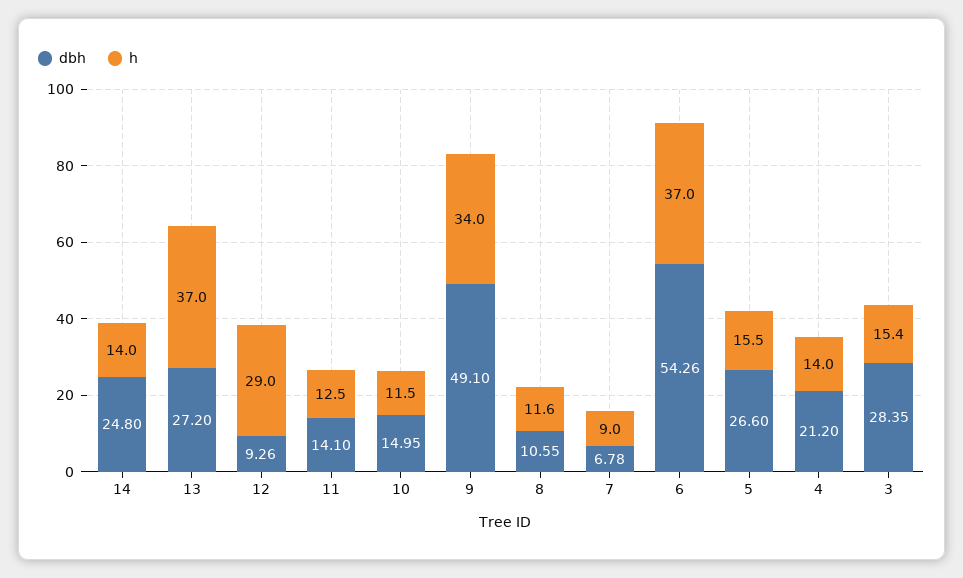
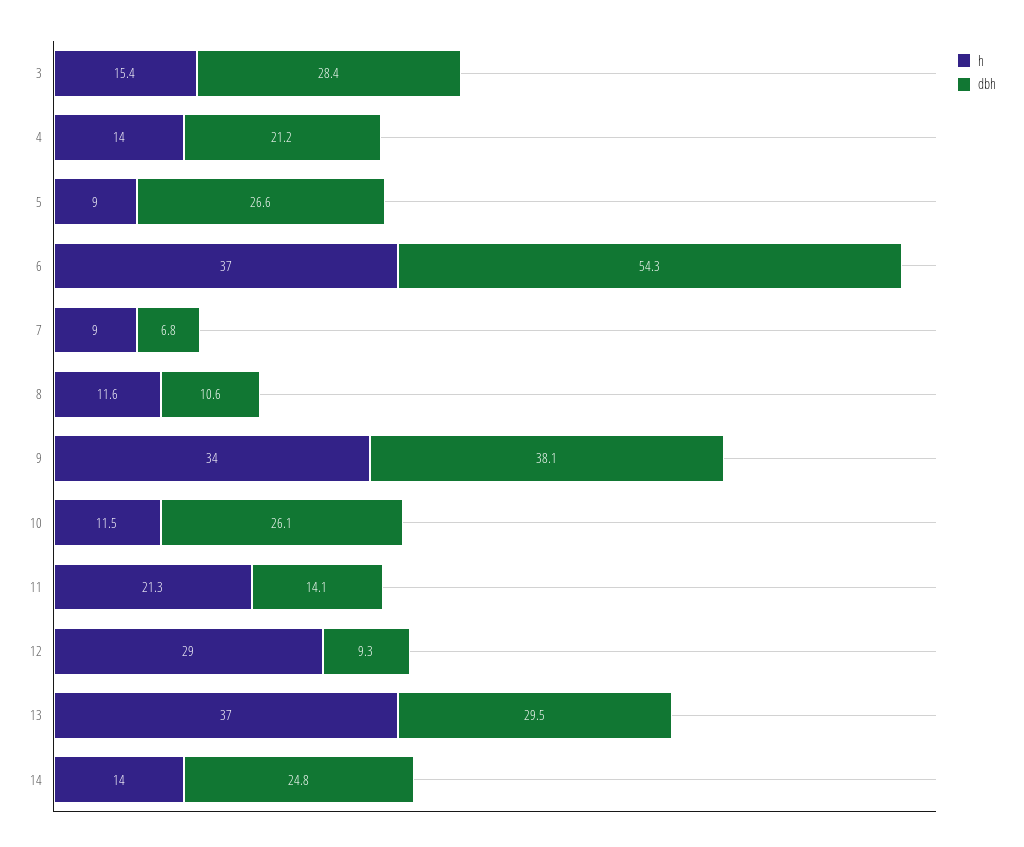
  {
    "dbh": {
      "14": 24.8,
-     "13": 27.2,
+     "13": 29.5,
      "12": 9.26,
      "11": 14.1,
-     "10": 14.95,
+     "10": 26.1,
-     "9": 49.1,
+     "9": 38.1,
      "8": 10.55,
      "7": 6.78,
      "6": 54.26,
      "5": 26.6,
      "4": 21.2,
      "3": 28.35
    },
    "h": {
      "14": 14,
      "13": 37,
      "12": 29,
-     "11": 12.5,
+     "11": 21.3,
      "10": 11.5,
      "9": 34,
      "8": 11.6,
      "7": 9,
      "6": 37,
-     "5": 15.5,
+     "5": 9,
      "4": 14,
      "3": 15.4
    }
  }

